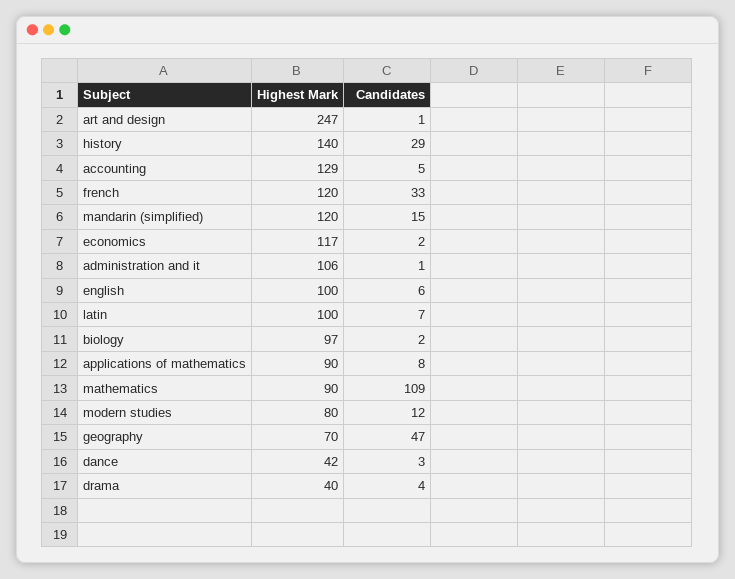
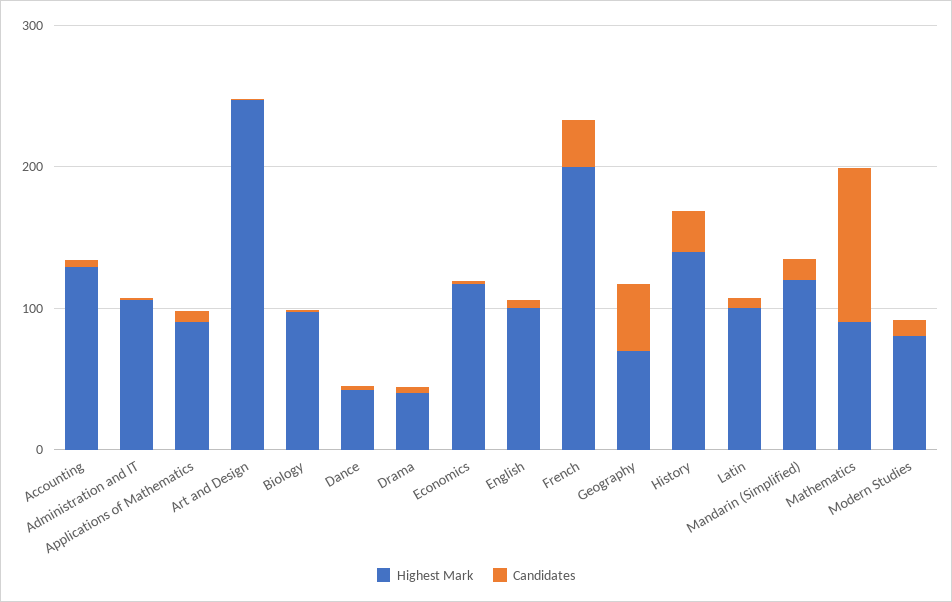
  {
    "Highest Mark": {
      "art and design": 247,
      "history": 140,
      "accounting": 129,
-     "french": 120,
+     "french": 200,
      "mandarin (simplified)": 120,
      "economics": 117,
      "administration and it": 106,
      "english": 100,
      "latin": 100,
      "biology": 97,
      "applications of mathematics": 90,
      "mathematics": 90,
      "modern studies": 80,
      "geography": 70,
      "dance": 42,
      "drama": 40
    },
    "Candidates": {
      "art and design": 1,
      "history": 29,
      "accounting": 5,
      "french": 33,
      "mandarin (simplified)": 15,
      "economics": 2,
      "administration and it": 1,
      "english": 6,
      "latin": 7,
      "biology": 2,
      "applications of mathematics": 8,
      "mathematics": 109,
      "modern studies": 12,
      "geography": 47,
      "dance": 3,
      "drama": 4
    }
  }

